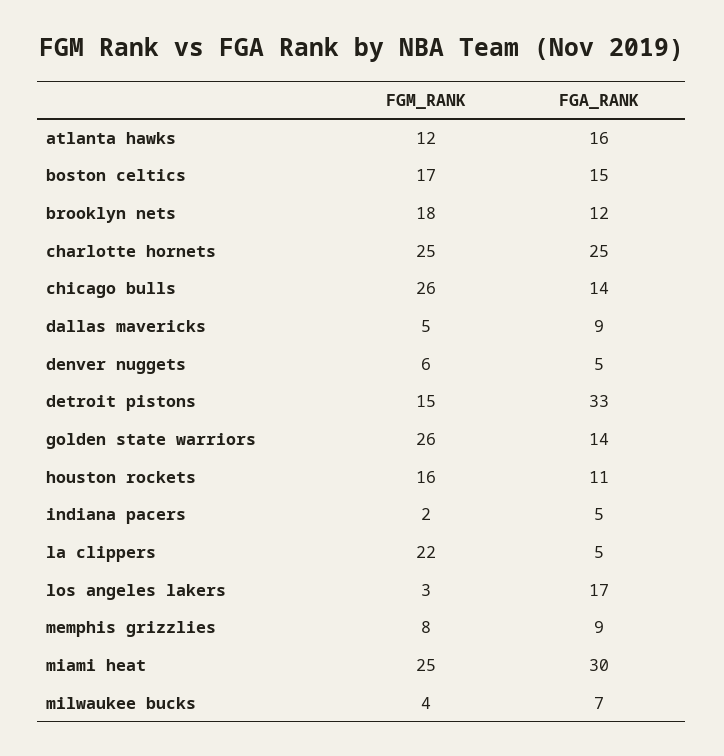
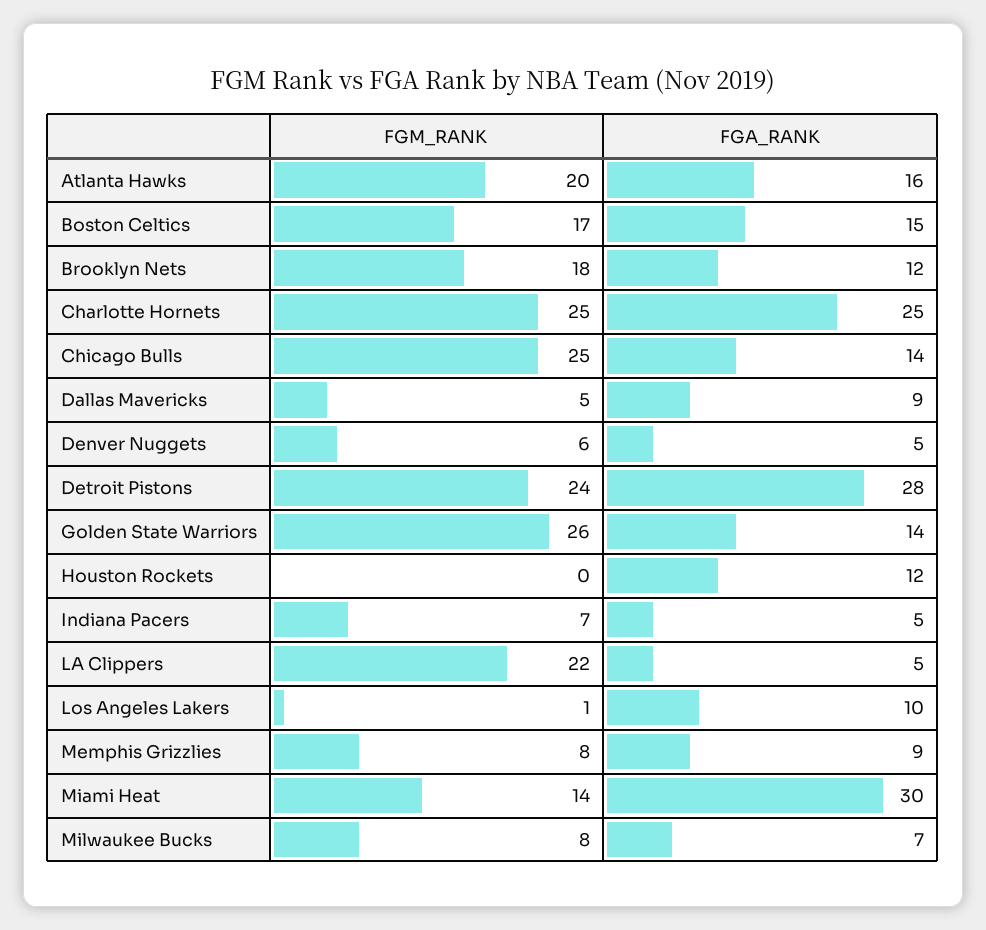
  {
    "FGM_RANK": {
-     "atlanta hawks": 12,
+     "atlanta hawks": 20,
      "boston celtics": 17,
      "brooklyn nets": 18,
      "charlotte hornets": 25,
-     "chicago bulls": 26,
+     "chicago bulls": 25,
      "dallas mavericks": 5,
      "denver nuggets": 6,
-     "detroit pistons": 15,
+     "detroit pistons": 24,
      "golden state warriors": 26,
-     "houston rockets": 16,
+     "houston rockets": 0,
-     "indiana pacers": 2,
+     "indiana pacers": 7,
      "la clippers": 22,
-     "los angeles lakers": 3,
+     "los angeles lakers": 1,
      "memphis grizzlies": 8,
-     "miami heat": 25,
+     "miami heat": 14,
-     "milwaukee bucks": 4
+     "milwaukee bucks": 8
    },
    "FGA_RANK": {
      "atlanta hawks": 16,
      "boston celtics": 15,
      "brooklyn nets": 12,
      "charlotte hornets": 25,
      "chicago bulls": 14,
      "dallas mavericks": 9,
      "denver nuggets": 5,
-     "detroit pistons": 33,
+     "detroit pistons": 28,
      "golden state warriors": 14,
-     "houston rockets": 11,
+     "houston rockets": 12,
      "indiana pacers": 5,
      "la clippers": 5,
-     "los angeles lakers": 17,
+     "los angeles lakers": 10,
      "memphis grizzlies": 9,
      "miami heat": 30,
      "milwaukee bucks": 7
    }
  }

